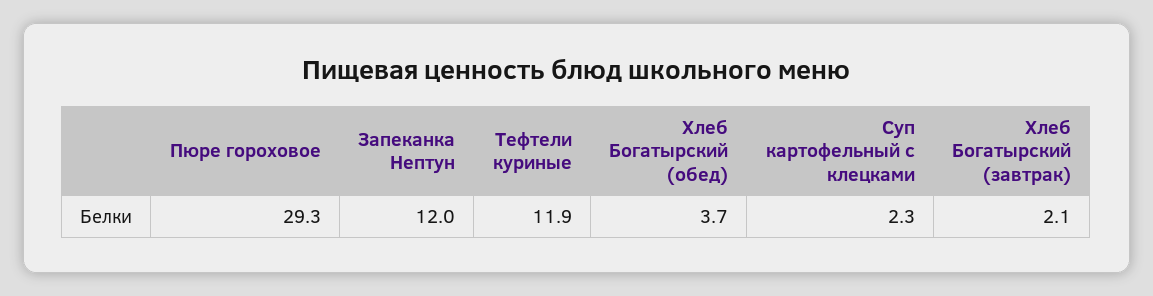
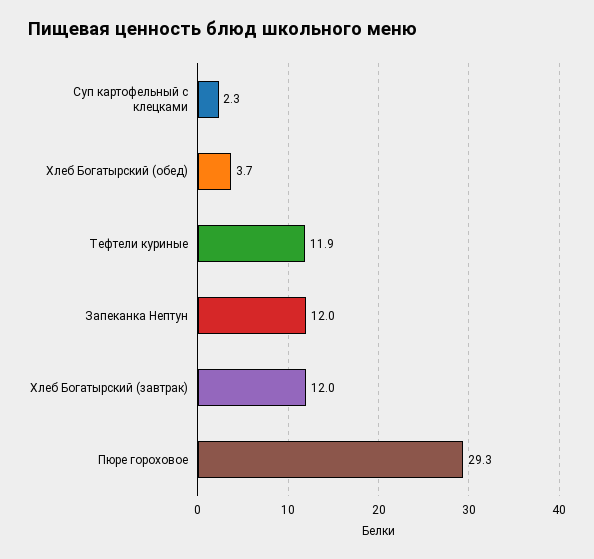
  {
    "Пюре гороховое": 29.3,
    "Запеканка Нептун": 12,
    "Тефтели куриные": 11.9,
    "Хлеб Богатырский (обед)": 3.7,
    "Суп картофельный с клецками": 2.3,
-   "Хлеб Богатырский (завтрак)": 2.1
+   "Хлеб Богатырский (завтрак)": 12
  }

